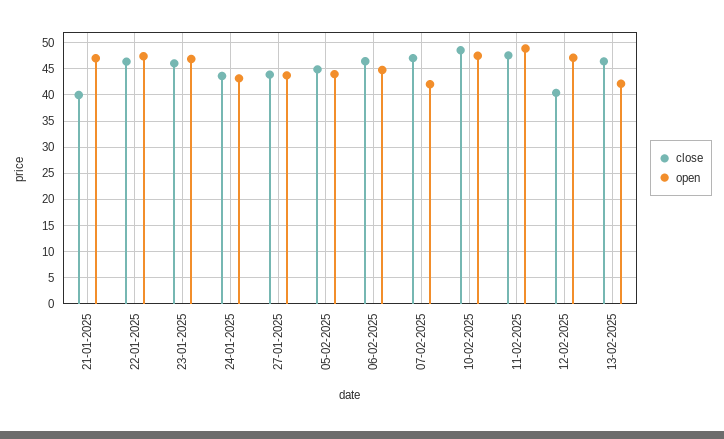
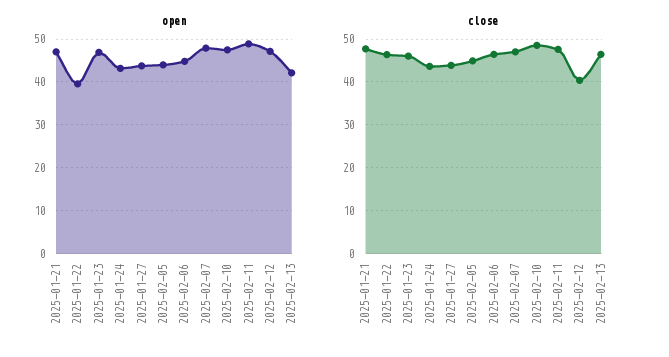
  {
    "close": {
-     "21-01-2025": 40,
+     "21-01-2025": 48,
      "22-01-2025": 46,
      "23-01-2025": 46,
      "24-01-2025": 44,
      "27-01-2025": 44,
      "05-02-2025": 44,
      "06-02-2025": 46,
      "07-02-2025": 48,
      "10-02-2025": 48,
      "11-02-2025": 48,
      "12-02-2025": 40,
      "13-02-2025": 46
    },
    "open": {
      "21-01-2025": 48,
-     "22-01-2025": 47.5,
+     "22-01-2025": 40,
      "23-01-2025": 46,
      "24-01-2025": 44,
      "27-01-2025": 44,
      "05-02-2025": 44,
      "06-02-2025": 44,
-     "07-02-2025": 42.5,
+     "07-02-2025": 48,
      "10-02-2025": 48,
      "11-02-2025": 48,
      "12-02-2025": 48,
      "13-02-2025": 42
    }
  }

